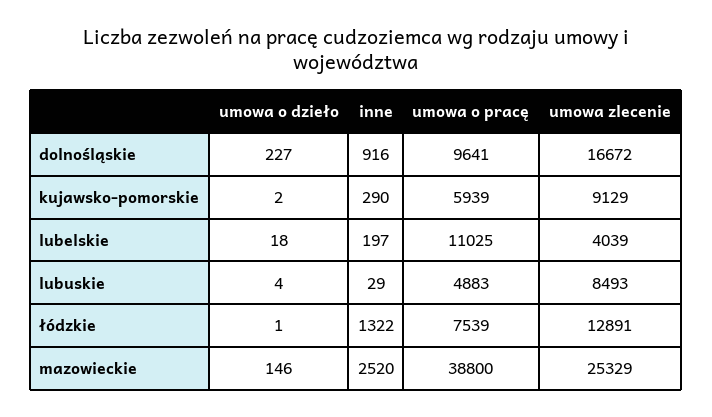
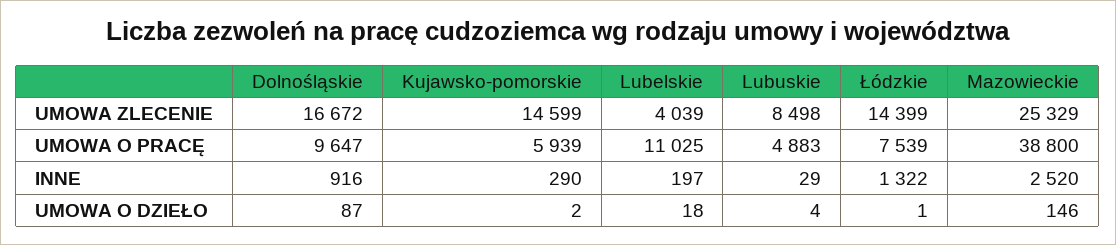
  {
    "umowa o dzieło": {
-     "dolnośląskie": 227,
+     "dolnośląskie": 87,
      "kujawsko-pomorskie": 2,
      "lubelskie": 18,
      "lubuskie": 4,
      "łódzkie": 1,
      "mazowieckie": 146
    },
    "inne": {
      "dolnośląskie": 916,
      "kujawsko-pomorskie": 290,
      "lubelskie": 197,
      "lubuskie": 29,
      "łódzkie": 1322,
      "mazowieckie": 2520
    },
    "umowa o pracę": {
-     "dolnośląskie": 9641,
+     "dolnośląskie": 9647,
      "kujawsko-pomorskie": 5939,
      "lubelskie": 11025,
      "lubuskie": 4883,
      "łódzkie": 7539,
      "mazowieckie": 38800
    },
    "umowa zlecenie": {
      "dolnośląskie": 16672,
-     "kujawsko-pomorskie": 9129,
+     "kujawsko-pomorskie": 14599,
      "lubelskie": 4039,
-     "lubuskie": 8493,
+     "lubuskie": 8498,
-     "łódzkie": 12891,
+     "łódzkie": 14399,
      "mazowieckie": 25329
    }
  }

